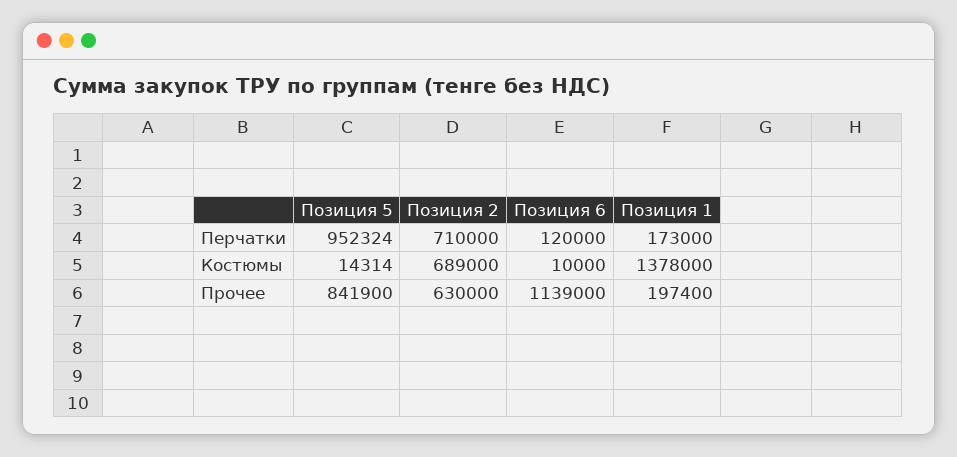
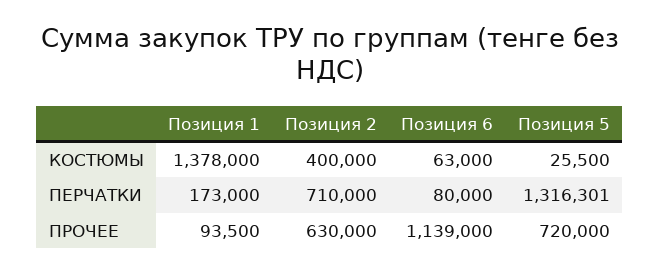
  {
    "Позиция 5": {
-     "Перчатки": 952324,
+     "Перчатки": 1316301,
-     "Костюмы": 14314,
+     "Костюмы": 25500,
-     "Прочее": 841900
+     "Прочее": 720000
    },
    "Позиция 2": {
      "Перчатки": 710000,
-     "Костюмы": 689000,
+     "Костюмы": 400000,
      "Прочее": 630000
    },
    "Позиция 6": {
-     "Перчатки": 120000,
+     "Перчатки": 80000,
-     "Костюмы": 10000,
+     "Костюмы": 63000,
      "Прочее": 1139000
    },
    "Позиция 1": {
      "Перчатки": 173000,
      "Костюмы": 1378000,
-     "Прочее": 197400
+     "Прочее": 93500
    }
  }

